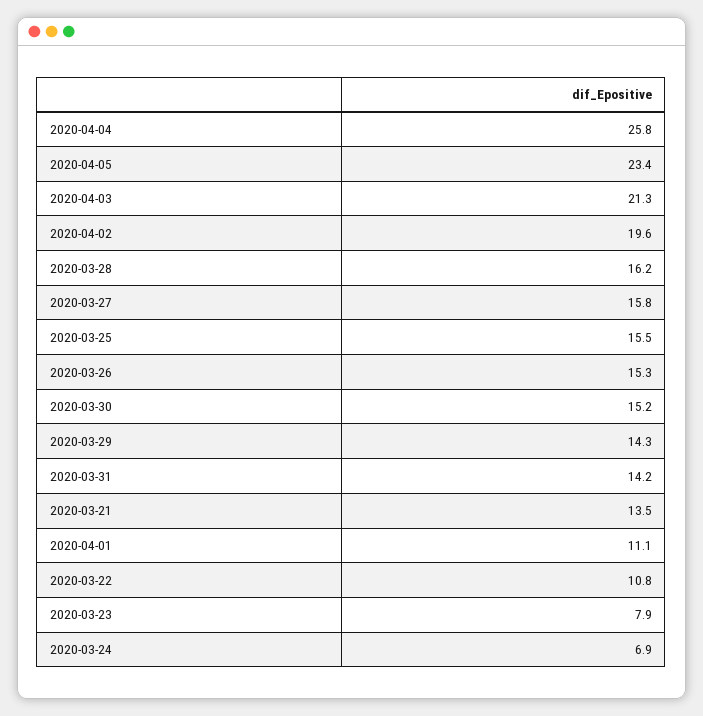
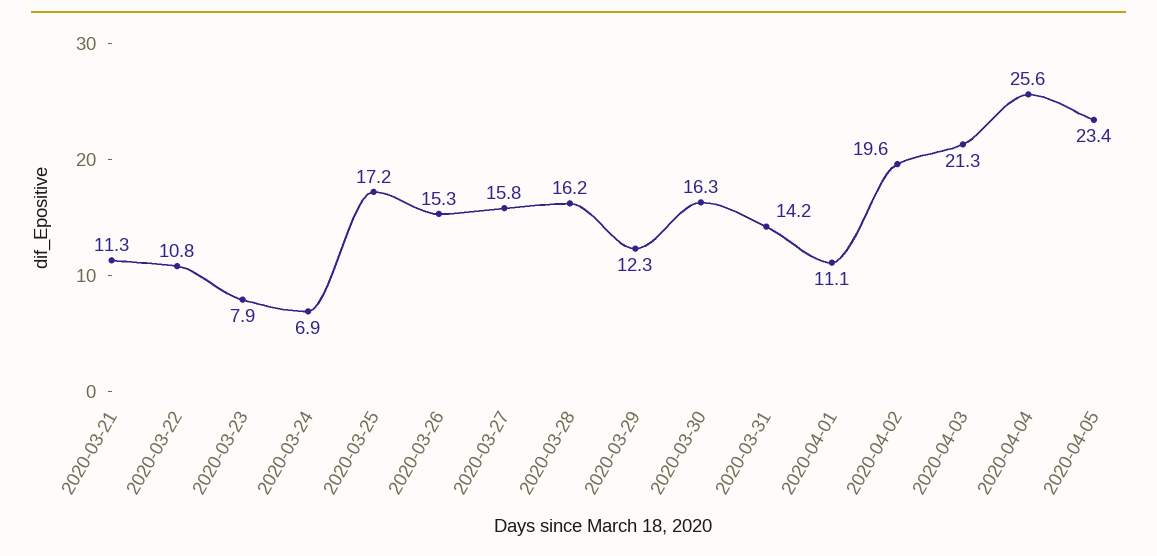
  {
-   "2020-04-04": 25.8,
+   "2020-04-04": 25.6,
    "2020-04-05": 23.4,
    "2020-04-03": 21.3,
    "2020-04-02": 19.6,
    "2020-03-28": 16.2,
    "2020-03-27": 15.8,
-   "2020-03-25": 15.5,
+   "2020-03-25": 17.2,
    "2020-03-26": 15.3,
-   "2020-03-30": 15.2,
+   "2020-03-30": 16.3,
-   "2020-03-29": 14.3,
+   "2020-03-29": 12.3,
    "2020-03-31": 14.2,
-   "2020-03-21": 13.5,
+   "2020-03-21": 11.3,
    "2020-04-01": 11.1,
    "2020-03-22": 10.8,
    "2020-03-23": 7.9,
    "2020-03-24": 6.9
  }

